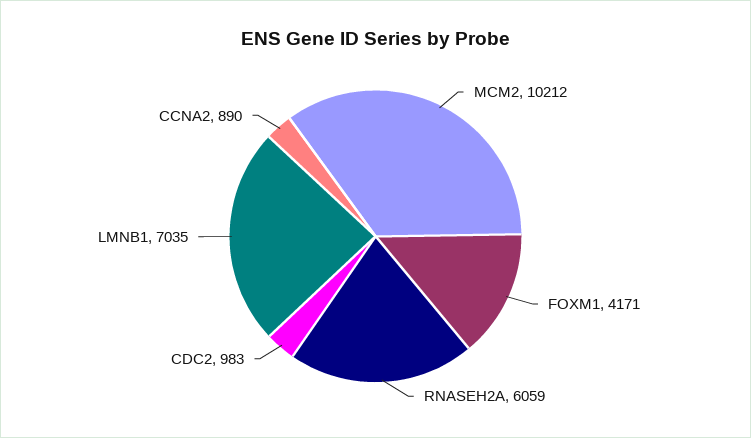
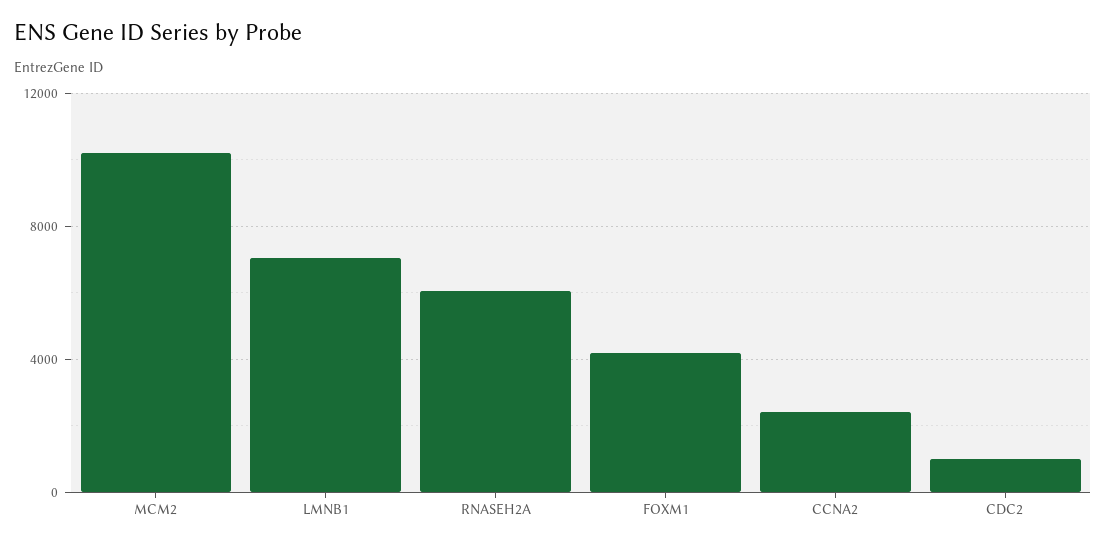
  {
    "MCM2": 10212,
    "FOXM1": 4171,
    "RNASEH2A": 6059,
    "CDC2": 983,
    "LMNB1": 7035,
-   "CCNA2": 890
+   "CCNA2": 2500
  }

